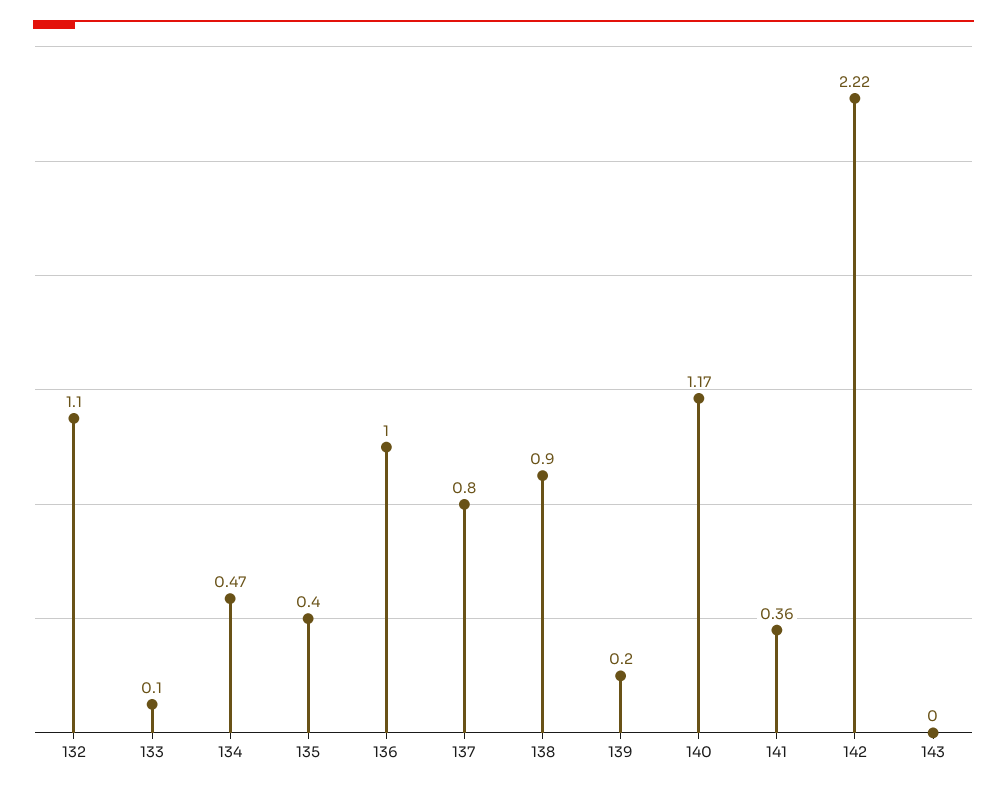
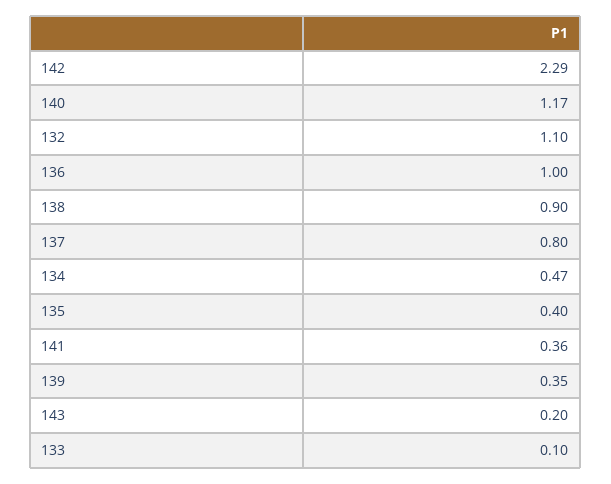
  {
    "132": 1.1,
    "133": 0.1,
    "134": 0.47,
    "135": 0.4,
    "136": 1,
    "137": 0.8,
    "138": 0.9,
-   "139": 0.2,
+   "139": 0.35,
    "140": 1.17,
    "141": 0.36,
-   "142": 2.22,
+   "142": 2.29,
-   "143": 0
+   "143": 0.2
  }

